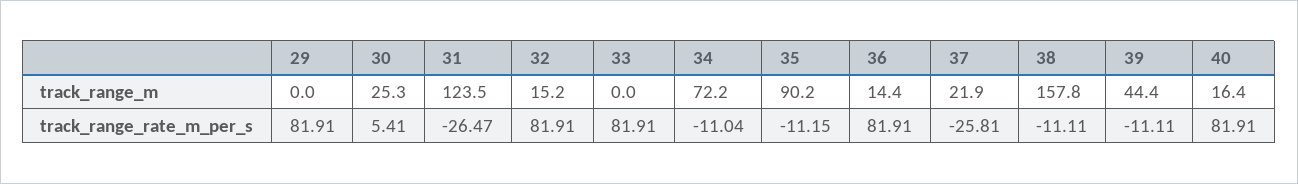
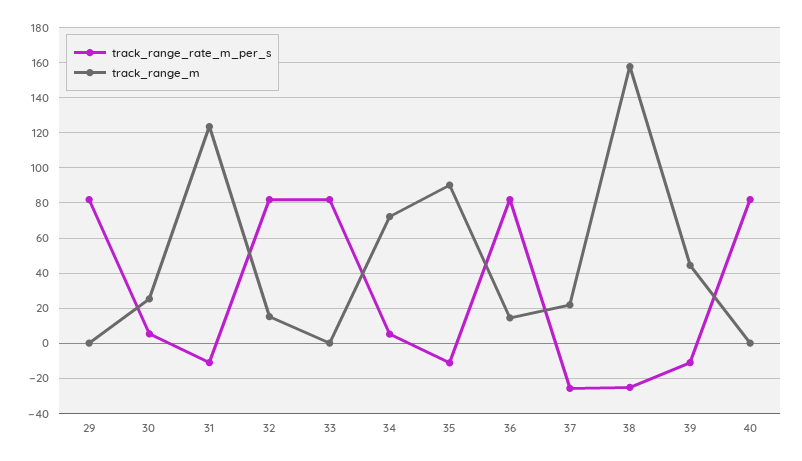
  {
    "track_range_m": {
      "29": 0,
      "30": 25.3,
      "31": 123.5,
      "32": 15.2,
      "33": 0,
      "34": 72.2,
      "35": 90.2,
      "36": 14.4,
      "37": 21.9,
      "38": 157.8,
      "39": 44.4,
-     "40": 16.4
+     "40": 0
    },
    "track_range_rate_m_per_s": {
      "29": 81.91,
      "30": 5.41,
-     "31": -26.47,
+     "31": -10,
      "32": 81.91,
      "33": 81.91,
-     "34": -11.04,
+     "34": 5,
      "35": -11.15,
      "36": 81.91,
      "37": -25.81,
-     "38": -11.11,
+     "38": -25,
      "39": -11.11,
      "40": 81.91
    }
  }

